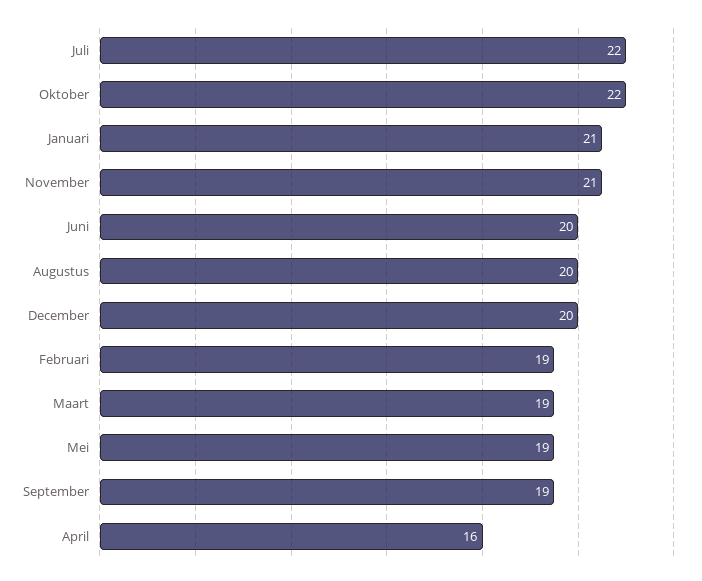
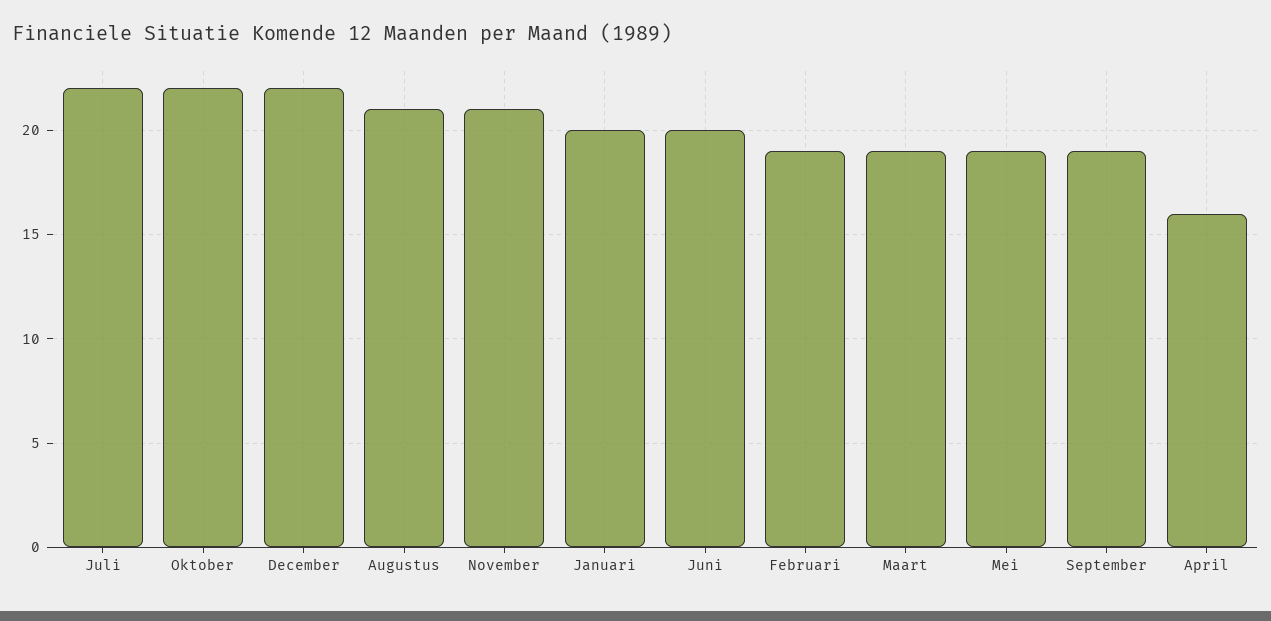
  {
    "Juli": 22,
    "Oktober": 22,
-   "Januari": 21,
+   "Januari": 20,
    "November": 21,
    "Juni": 20,
-   "Augustus": 20,
+   "Augustus": 21,
-   "December": 20,
+   "December": 22,
    "Februari": 19,
    "Maart": 19,
    "Mei": 19,
    "September": 19,
    "April": 16
  }

